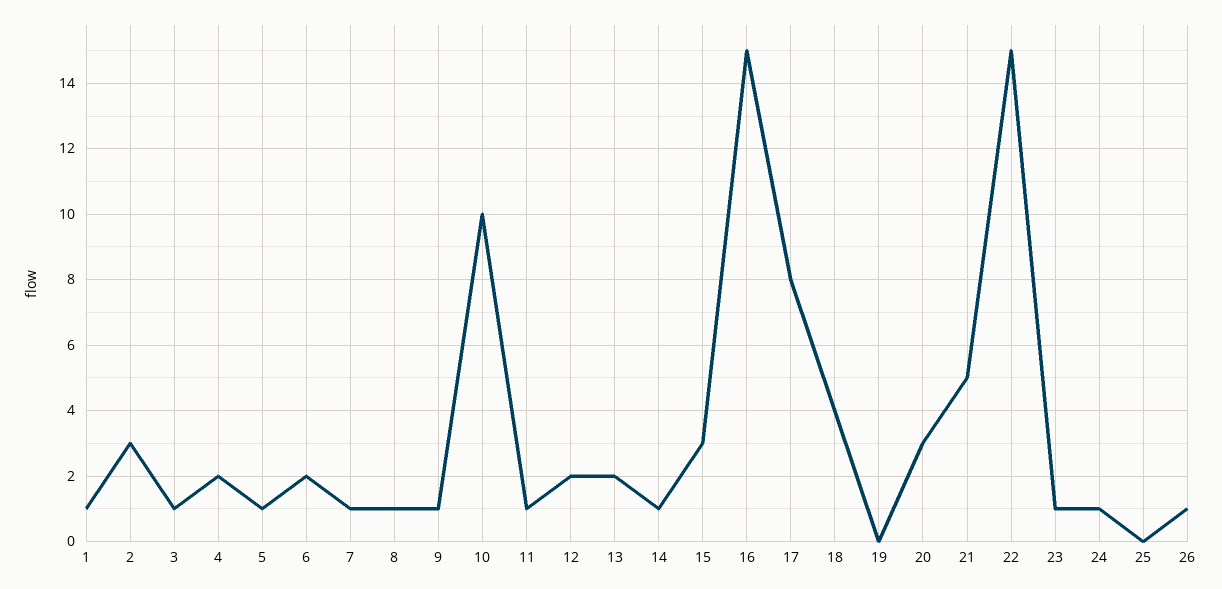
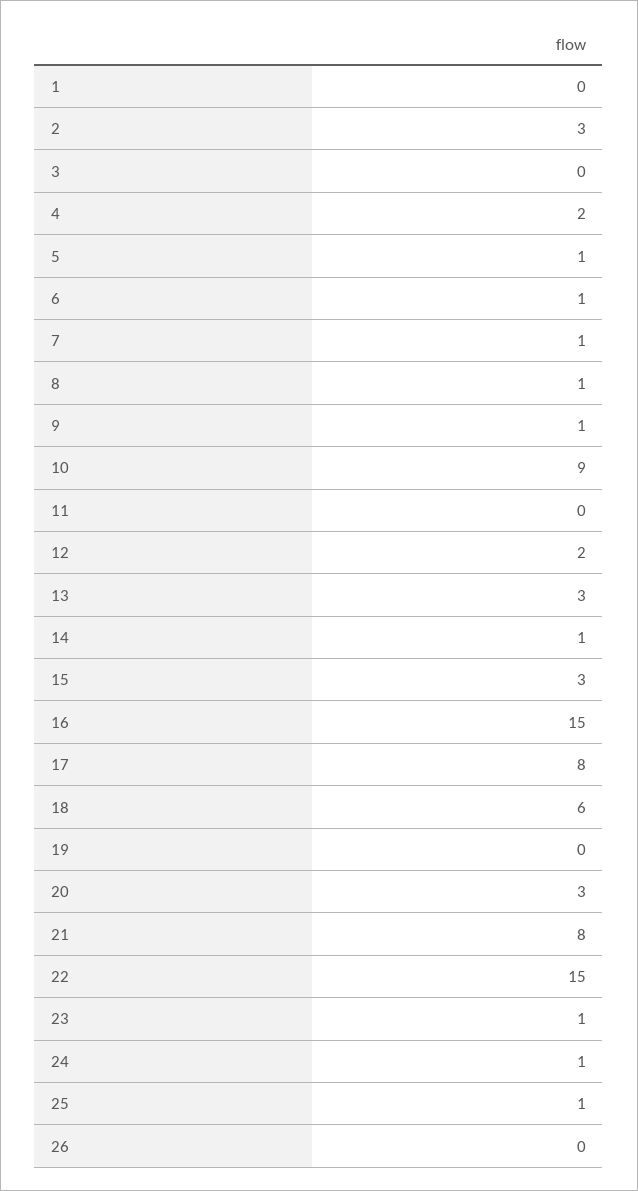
  {
-   "1": 1,
+   "1": 0,
    "2": 3,
-   "3": 1,
+   "3": 0,
    "4": 2,
    "5": 1,
-   "6": 2,
+   "6": 1,
    "7": 1,
    "8": 1,
    "9": 1,
-   "10": 10,
+   "10": 9,
-   "11": 1,
+   "11": 0,
    "12": 2,
-   "13": 2,
+   "13": 3,
    "14": 1,
    "15": 3,
    "16": 15,
    "17": 8,
-   "18": 4,
+   "18": 6,
    "19": 0,
    "20": 3,
-   "21": 5,
+   "21": 8,
    "22": 15,
    "23": 1,
    "24": 1,
-   "25": 0,
+   "25": 1,
-   "26": 1
+   "26": 0
  }

